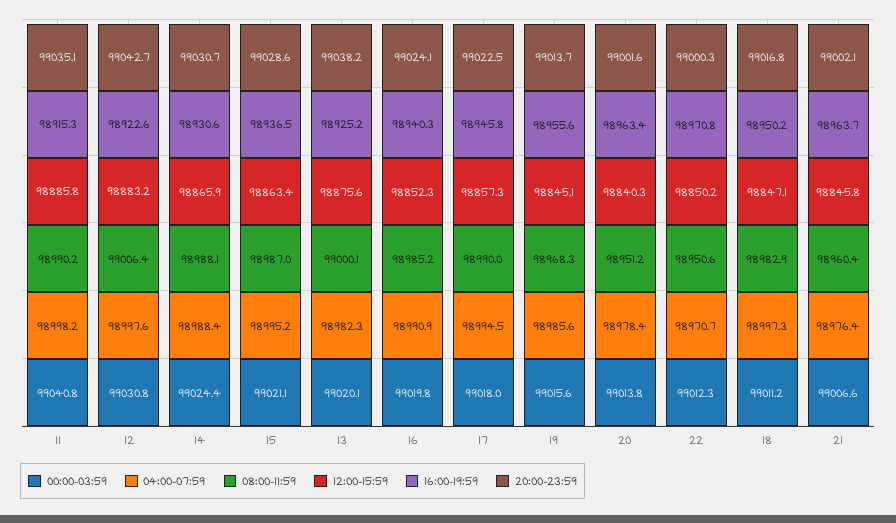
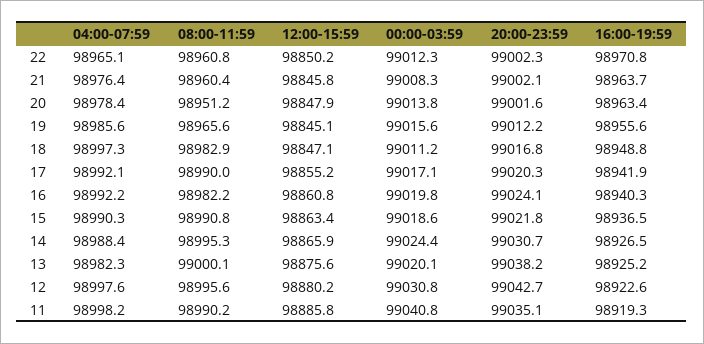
  {
    "00:00-03:59": {
      "11": 99040.8,
      "12": 99030.8,
      "14": 99024.4,
-     "15": 99021.1,
+     "15": 99018.6,
      "13": 99020.1,
      "16": 99019.8,
-     "17": 99018,
+     "17": 99017.1,
      "19": 99015.6,
      "20": 99013.8,
      "22": 99012.3,
      "18": 99011.2,
-     "21": 99006.6
+     "21": 99008.3
    },
    "04:00-07:59": {
      "11": 98998.2,
      "12": 98997.6,
      "14": 98988.4,
-     "15": 98995.2,
+     "15": 98990.3,
      "13": 98982.3,
-     "16": 98990.9,
+     "16": 98992.2,
-     "17": 98994.5,
+     "17": 98992.1,
      "19": 98985.6,
      "20": 98978.4,
-     "22": 98970.7,
+     "22": 98965.1,
      "18": 98997.3,
      "21": 98976.4
    },
    "08:00-11:59": {
      "11": 98990.2,
-     "12": 99006.4,
+     "12": 98995.6,
-     "14": 98988.1,
+     "14": 98995.3,
-     "15": 98987,
+     "15": 98990.8,
      "13": 99000.1,
-     "16": 98985.2,
+     "16": 98982.2,
      "17": 98990,
-     "19": 98968.3,
+     "19": 98965.6,
      "20": 98951.2,
-     "22": 98950.6,
+     "22": 98960.8,
      "18": 98982.9,
      "21": 98960.4
    },
    "12:00-15:59": {
      "11": 98885.8,
-     "12": 98883.2,
+     "12": 98880.2,
      "14": 98865.9,
      "15": 98863.4,
      "13": 98875.6,
-     "16": 98852.3,
+     "16": 98860.8,
-     "17": 98857.3,
+     "17": 98855.2,
      "19": 98845.1,
-     "20": 98840.3,
+     "20": 98847.9,
      "22": 98850.2,
      "18": 98847.1,
      "21": 98845.8
    },
    "16:00-19:59": {
-     "11": 98915.3,
+     "11": 98919.3,
      "12": 98922.6,
-     "14": 98930.6,
+     "14": 98926.5,
      "15": 98936.5,
      "13": 98925.2,
      "16": 98940.3,
-     "17": 98945.8,
+     "17": 98941.9,
      "19": 98955.6,
      "20": 98963.4,
      "22": 98970.8,
-     "18": 98950.2,
+     "18": 98948.8,
      "21": 98963.7
    },
    "20:00-23:59": {
      "11": 99035.1,
      "12": 99042.7,
      "14": 99030.7,
-     "15": 99028.6,
+     "15": 99021.8,
      "13": 99038.2,
      "16": 99024.1,
-     "17": 99022.5,
+     "17": 99020.3,
-     "19": 99013.7,
+     "19": 99012.2,
      "20": 99001.6,
-     "22": 99000.3,
+     "22": 99002.3,
      "18": 99016.8,
      "21": 99002.1
    }
  }

